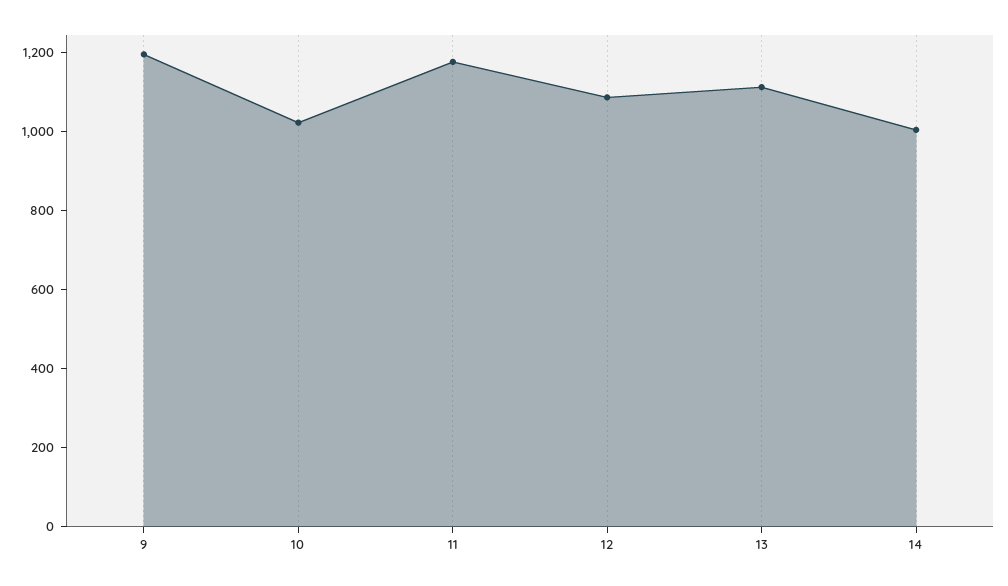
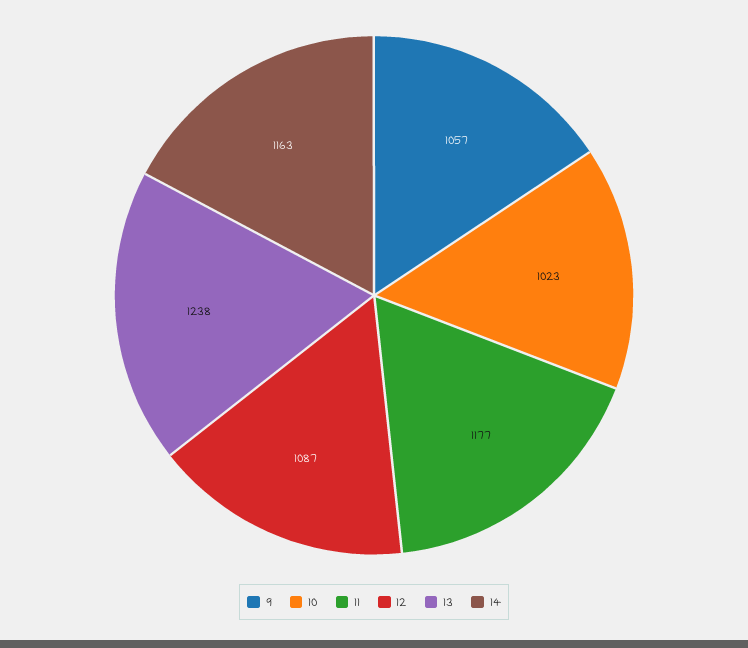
  {
-   "9": 1200,
+   "9": 1057,
    "10": 1023,
    "11": 1177,
    "12": 1087,
-   "13": 1100,
+   "13": 1238,
-   "14": 1000
+   "14": 1163
  }

